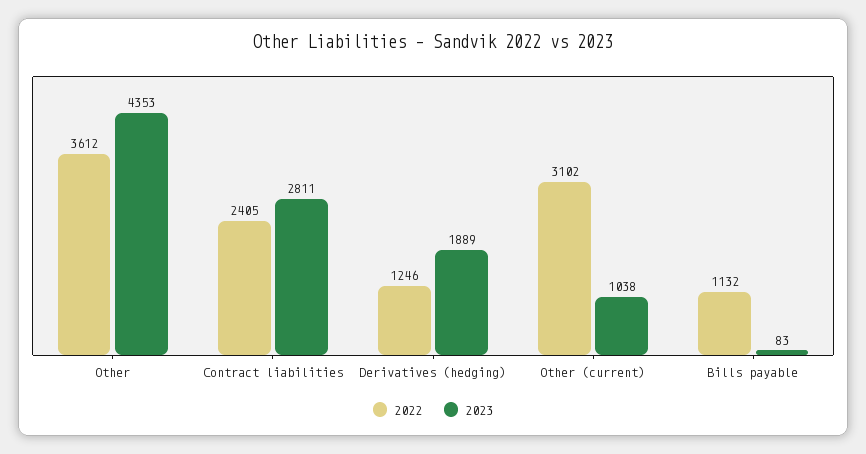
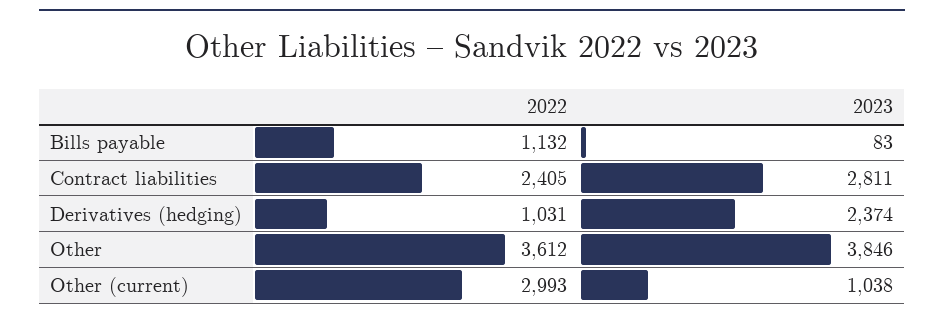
  {
    "2022": {
      "Other": 3612,
      "Contract liabilities": 2405,
-     "Derivatives (hedging)": 1246,
+     "Derivatives (hedging)": 1031,
-     "Other (current)": 3102,
+     "Other (current)": 2993,
      "Bills payable": 1132
    },
    "2023": {
-     "Other": 4353,
+     "Other": 3846,
      "Contract liabilities": 2811,
-     "Derivatives (hedging)": 1889,
+     "Derivatives (hedging)": 2374,
      "Other (current)": 1038,
      "Bills payable": 83
    }
  }

